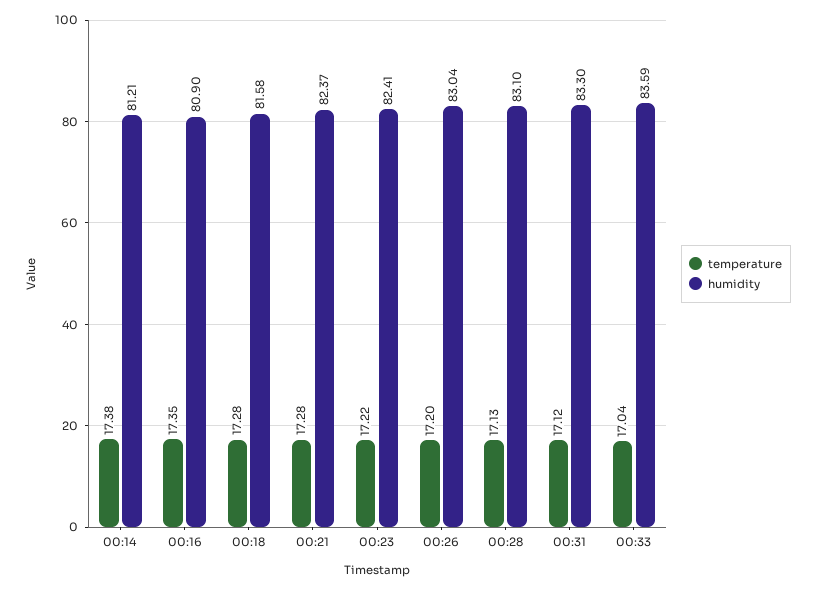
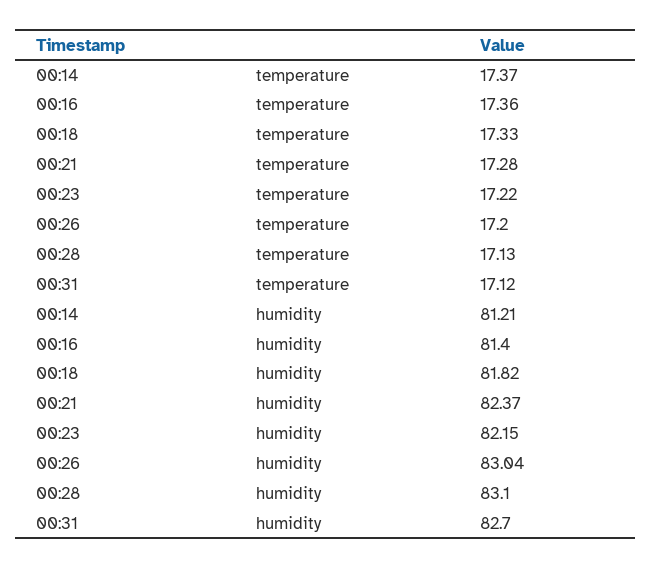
  {
    "temperature": {
-     "00:14": 17.38,
+     "00:14": 17.37,
-     "00:16": 17.35,
+     "00:16": 17.36,
-     "00:18": 17.28,
+     "00:18": 17.33,
      "00:21": 17.28,
      "00:23": 17.22,
      "00:26": 17.2,
      "00:28": 17.13,
-     "00:31": 17.12,
+     "00:31": 17.12
-     "00:33": 17.04
    },
    "humidity": {
      "00:14": 81.21,
-     "00:16": 80.9,
+     "00:16": 81.4,
-     "00:18": 81.58,
+     "00:18": 81.82,
      "00:21": 82.37,
-     "00:23": 82.41,
+     "00:23": 82.15,
      "00:26": 83.04,
      "00:28": 83.1,
-     "00:31": 83.3,
+     "00:31": 82.7
-     "00:33": 83.59
    }
  }

